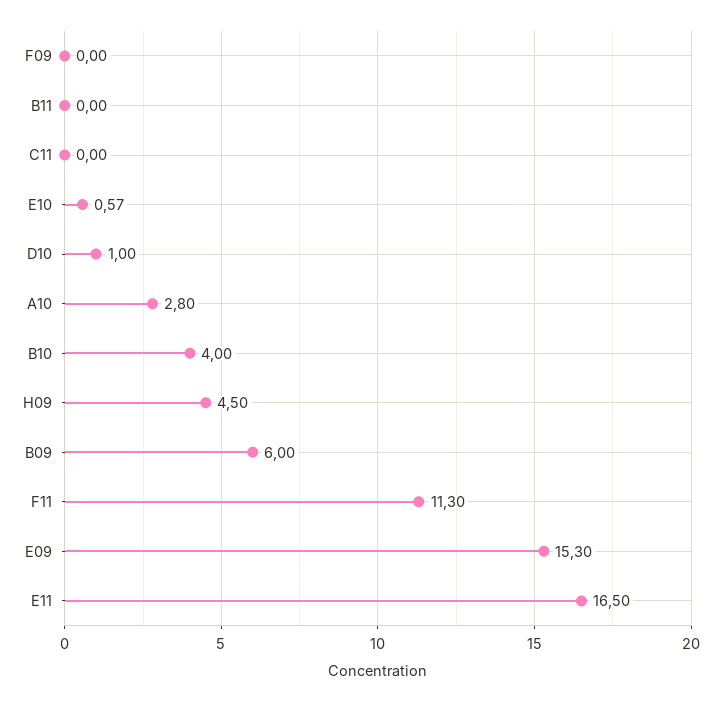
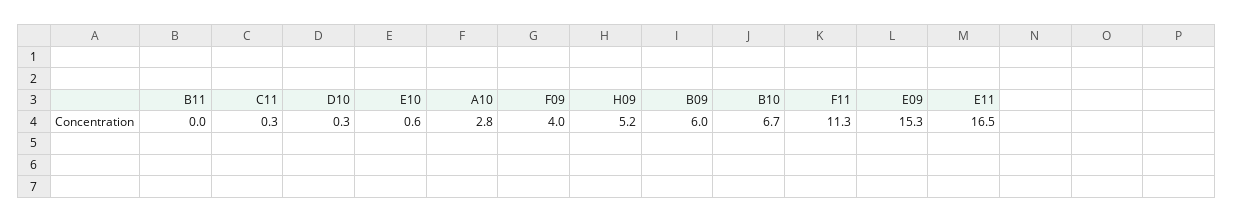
  {
-   "F09": 0,
+   "F09": 4,
    "B11": 0,
-   "C11": 0,
+   "C11": 0.3,
    "E10": 0.57,
-   "D10": 1,
+   "D10": 0.3,
    "A10": 2.8,
-   "B10": 4,
+   "B10": 6.7,
-   "H09": 4.5,
+   "H09": 5.2,
    "B09": 6,
    "F11": 11.3,
    "E09": 15.3,
    "E11": 16.5
  }

